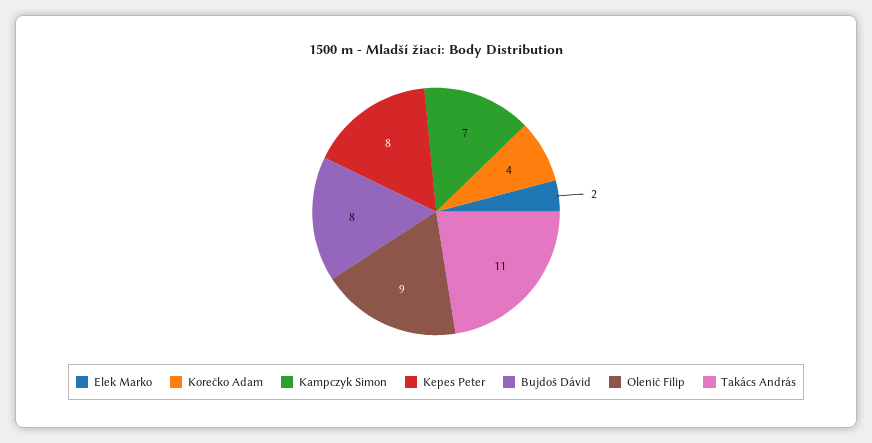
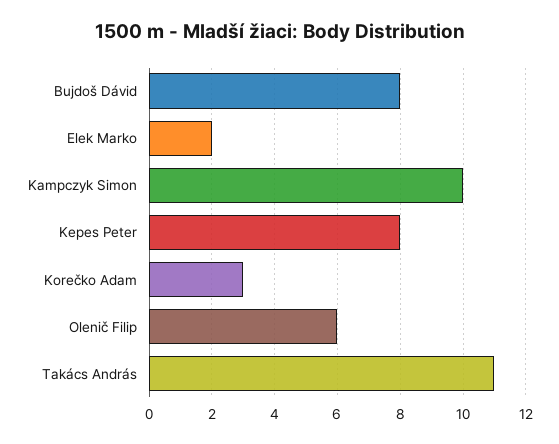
  {
    "Elek Marko": 2,
-   "Korečko Adam": 4,
+   "Korečko Adam": 3,
-   "Kampczyk Simon": 7,
+   "Kampczyk Simon": 10,
    "Kepes Peter": 8,
    "Bujdoš Dávid": 8,
-   "Olenič Filip": 9,
+   "Olenič Filip": 6,
    "Takács András": 11
  }

